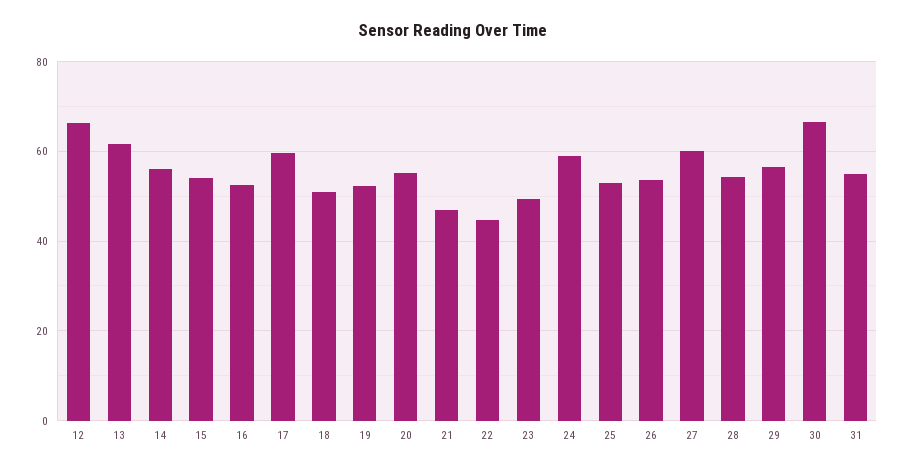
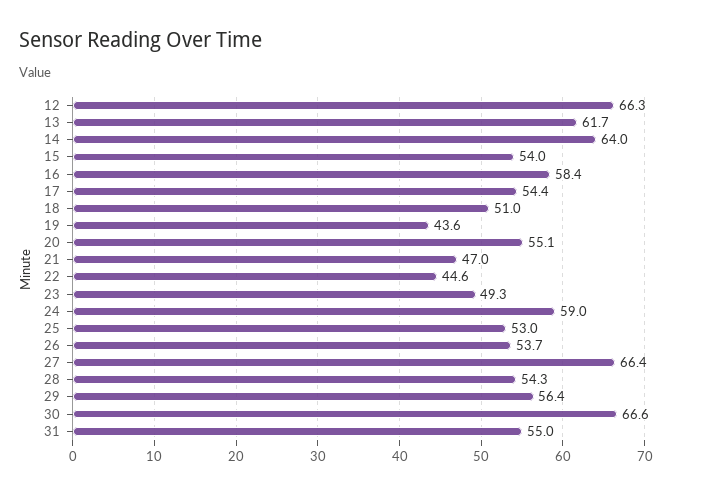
  {
    "12": 66.3,
    "13": 61.7,
-   "14": 56,
+   "14": 64,
    "15": 54,
-   "16": 52,
+   "16": 58.4,
-   "17": 60,
+   "17": 54.4,
    "18": 51,
-   "19": 52,
+   "19": 43.6,
    "20": 55.1,
    "21": 47,
    "22": 44.6,
    "23": 49.3,
    "24": 59,
    "25": 53,
    "26": 53.7,
-   "27": 60,
+   "27": 66.4,
    "28": 54.3,
    "29": 56.4,
    "30": 66.6,
    "31": 55
  }

